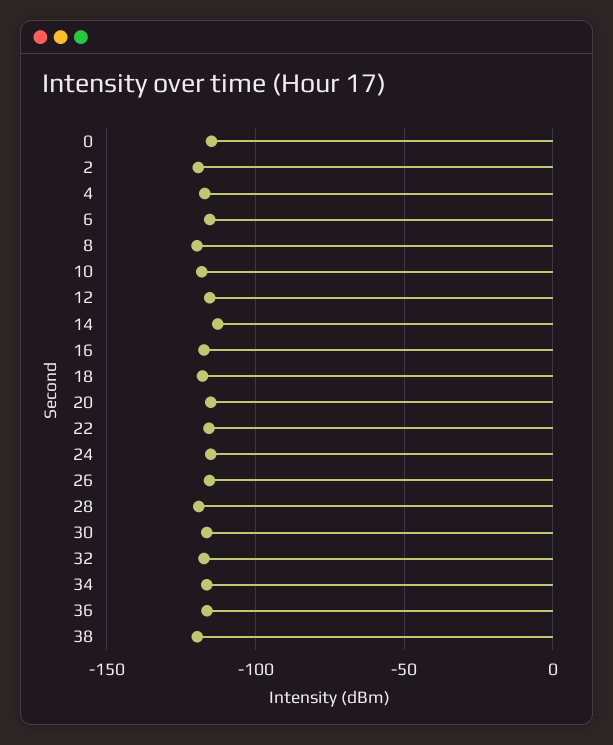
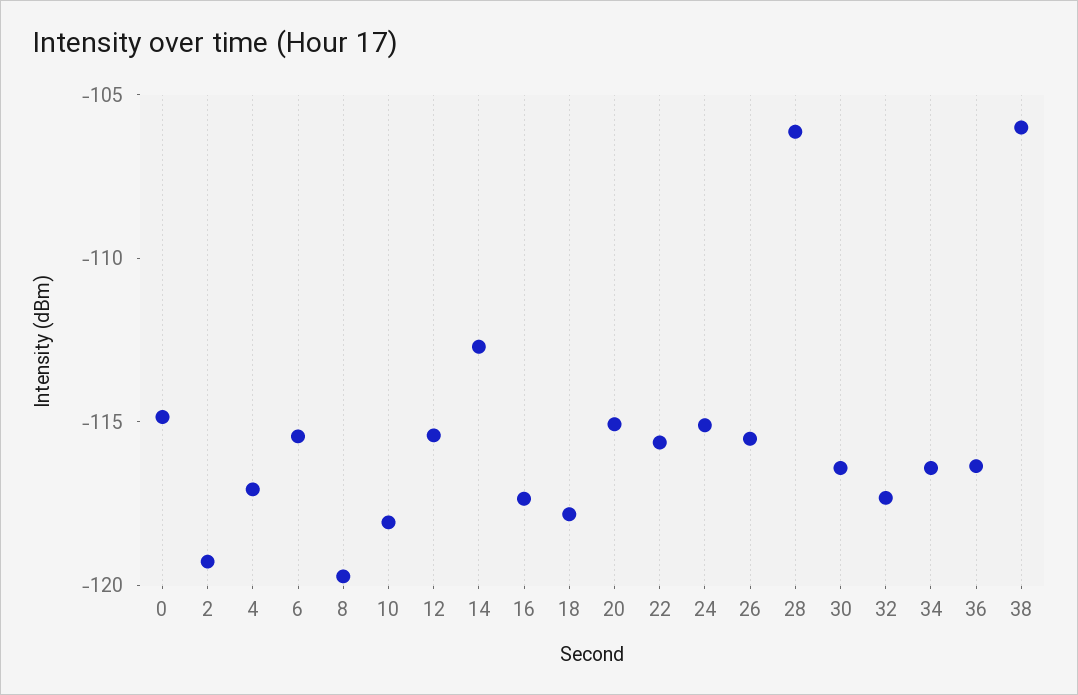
  {
    "0": -115,
    "2": -119,
    "4": -117,
    "6": -115,
    "8": -120,
    "10": -118,
    "12": -115,
    "14": -113,
    "16": -117,
    "18": -118,
    "20": -115,
    "22": -116,
    "24": -115,
    "26": -116,
-   "28": -120,
+   "28": -106,
    "30": -116,
    "32": -117,
    "34": -116,
    "36": -116,
-   "38": -120
+   "38": -106
  }

